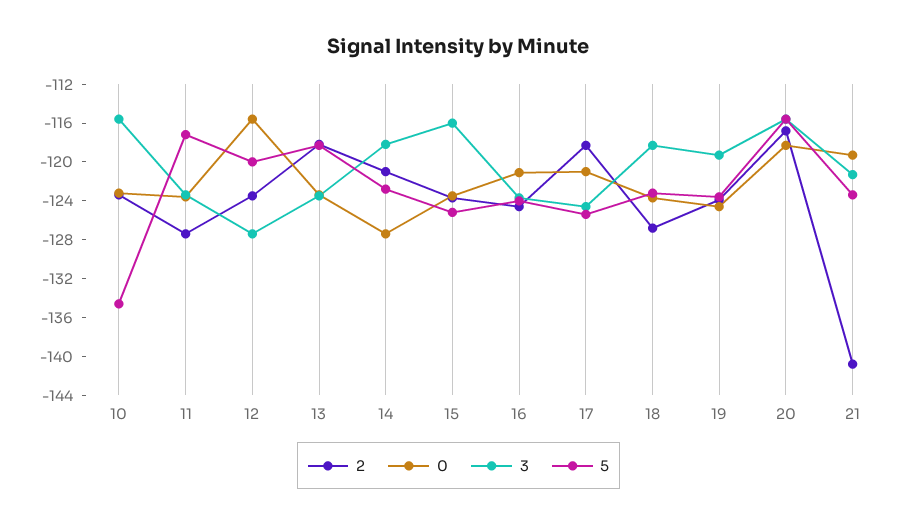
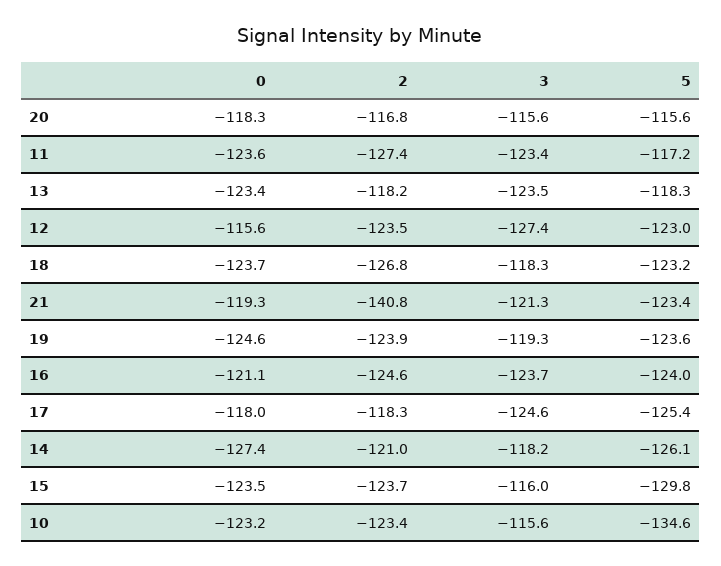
  {
    "2": {
      "10": -123.4,
      "11": -127.4,
      "12": -123.5,
      "13": -118.2,
      "14": -121,
      "15": -123.7,
      "16": -124.6,
      "17": -118.3,
      "18": -126.8,
      "19": -123.9,
      "20": -116.8,
      "21": -140.8
    },
    "0": {
      "10": -123.2,
      "11": -123.6,
      "12": -115.6,
      "13": -123.4,
      "14": -127.4,
      "15": -123.5,
      "16": -121.1,
-     "17": -121,
+     "17": -118,
      "18": -123.7,
      "19": -124.6,
      "20": -118.3,
      "21": -119.3
    },
    "3": {
      "10": -115.6,
      "11": -123.4,
      "12": -127.4,
      "13": -123.5,
      "14": -118.2,
      "15": -116,
      "16": -123.7,
      "17": -124.6,
      "18": -118.3,
      "19": -119.3,
      "20": -115.6,
      "21": -121.3
    },
    "5": {
      "10": -134.6,
      "11": -117.2,
-     "12": -120,
+     "12": -123,
      "13": -118.3,
-     "14": -123,
+     "14": -126.1,
-     "15": -125,
+     "15": -129.8,
      "16": -124,
      "17": -125.4,
      "18": -123.2,
      "19": -123.6,
      "20": -115.6,
      "21": -123.4
    }
  }

